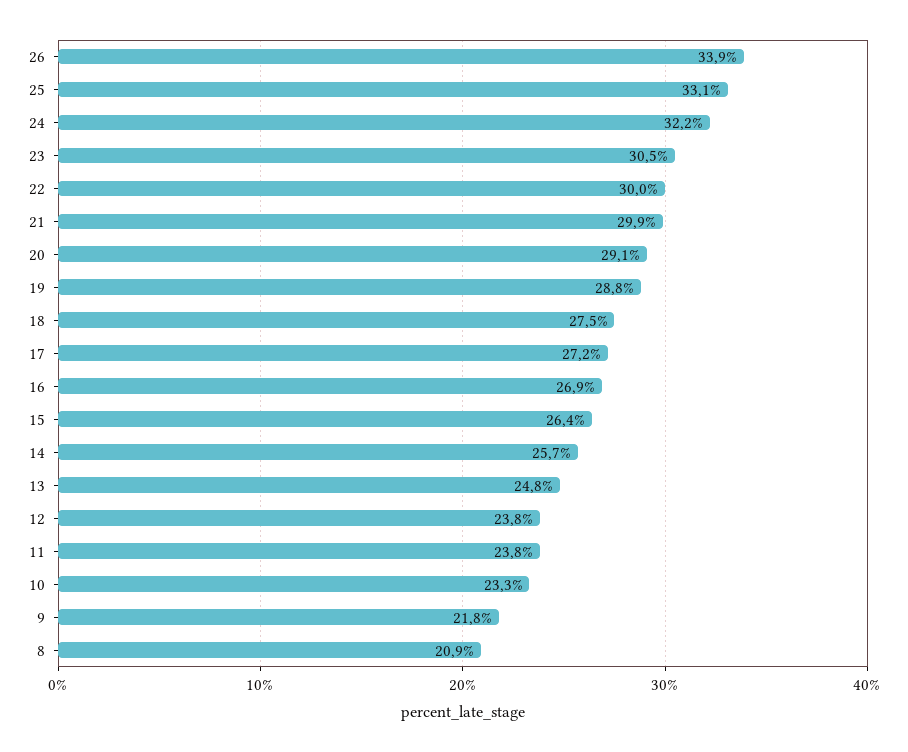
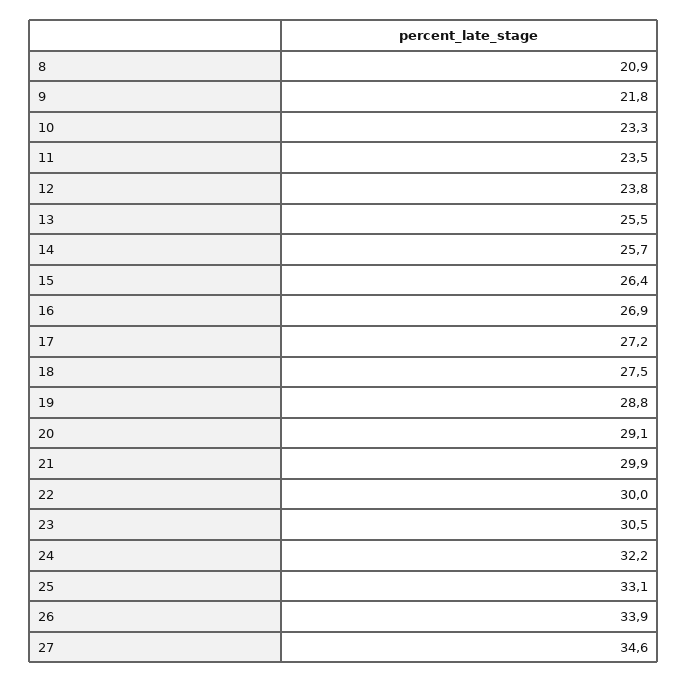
  {
    "26": 33.9,
    "25": 33.1,
    "24": 32.2,
    "23": 30.5,
    "22": 30,
    "21": 29.9,
    "20": 29.1,
    "19": 28.8,
    "18": 27.5,
    "17": 27.2,
    "16": 26.9,
    "15": 26.4,
    "14": 25.7,
-   "13": 24.8,
+   "13": 25.5,
    "12": 23.8,
-   "11": 23.8,
+   "11": 23.5,
    "10": 23.3,
    "9": 21.8,
-   "8": 20.9
+   "8": 20.9,
+   "27": 34.6
  }

